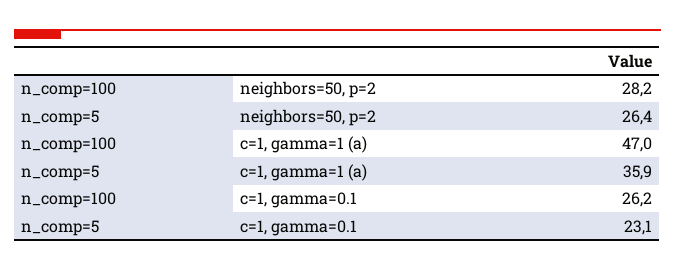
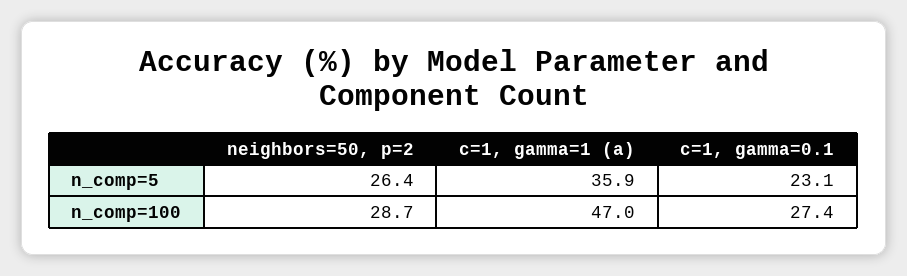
  {
    "n_comp=100": {
-     "neighbors=50, p=2": 28.2,
+     "neighbors=50, p=2": 28.7,
      "c=1, gamma=1 (a)": 47,
-     "c=1, gamma=0.1": 26.2
+     "c=1, gamma=0.1": 27.4
    },
    "n_comp=5": {
      "neighbors=50, p=2": 26.4,
      "c=1, gamma=1 (a)": 35.9,
      "c=1, gamma=0.1": 23.1
    }
  }

